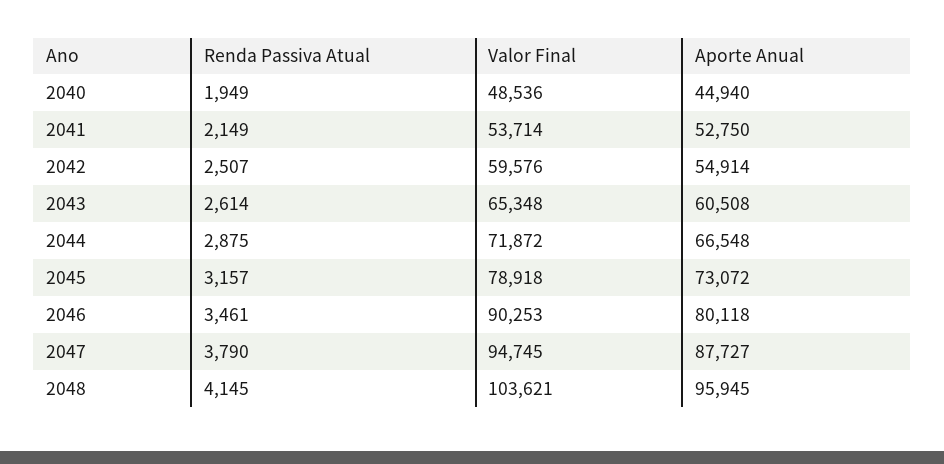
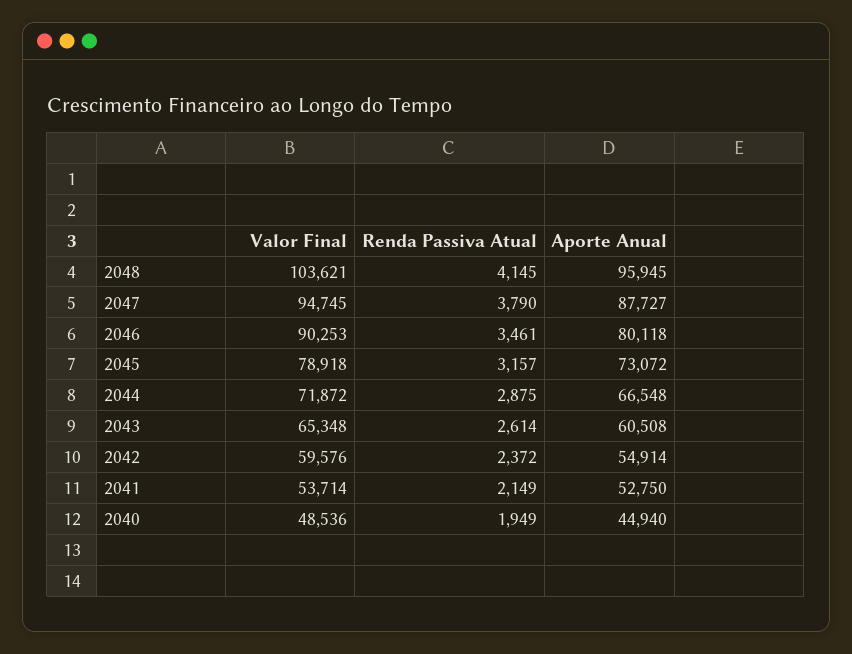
  {
    "Renda Passiva Atual": {
      "2040": 1949,
      "2041": 2149,
-     "2042": 2507,
+     "2042": 2372,
      "2043": 2614,
      "2044": 2875,
      "2045": 3157,
      "2046": 3461,
      "2047": 3790,
      "2048": 4145
    },
    "Valor Final": {
      "2040": 48536,
      "2041": 53714,
      "2042": 59576,
      "2043": 65348,
      "2044": 71872,
      "2045": 78918,
      "2046": 90253,
      "2047": 94745,
      "2048": 103621
    },
    "Aporte Anual": {
      "2040": 44940,
      "2041": 52750,
      "2042": 54914,
      "2043": 60508,
      "2044": 66548,
      "2045": 73072,
      "2046": 80118,
      "2047": 87727,
      "2048": 95945
    }
  }

